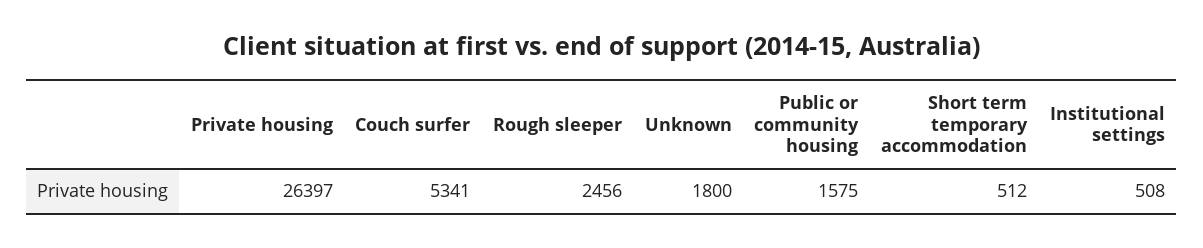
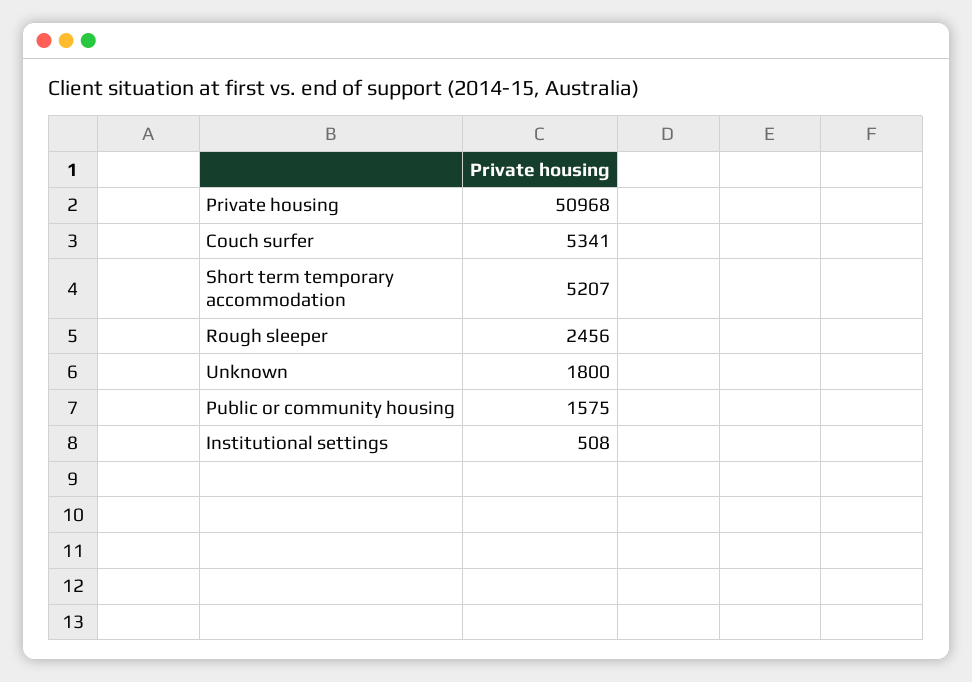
  {
-   "Private housing": 26397,
+   "Private housing": 50968,
    "Couch surfer": 5341,
    "Rough sleeper": 2456,
    "Unknown": 1800,
    "Public or community housing": 1575,
-   "Short term temporary accommodation": 512,
+   "Short term temporary accommodation": 5207,
    "Institutional settings": 508
  }

